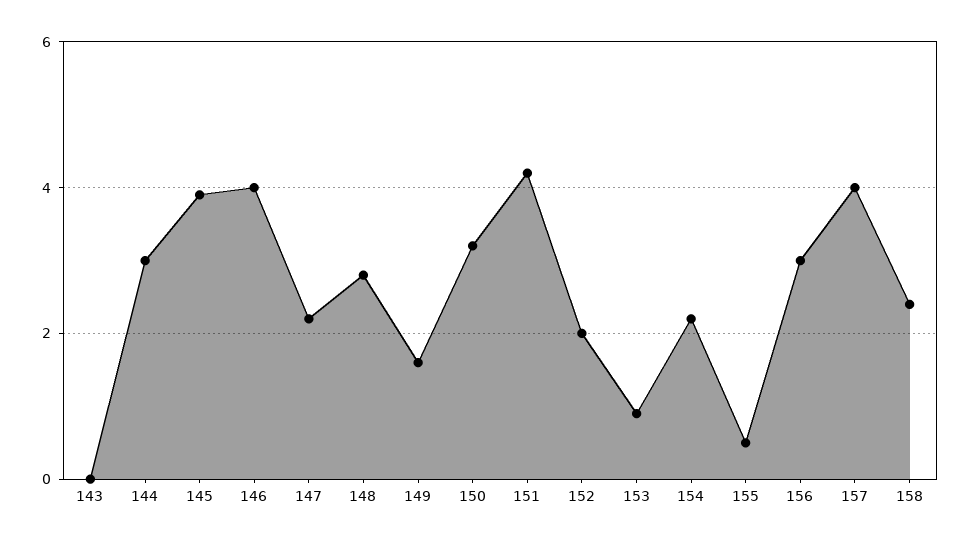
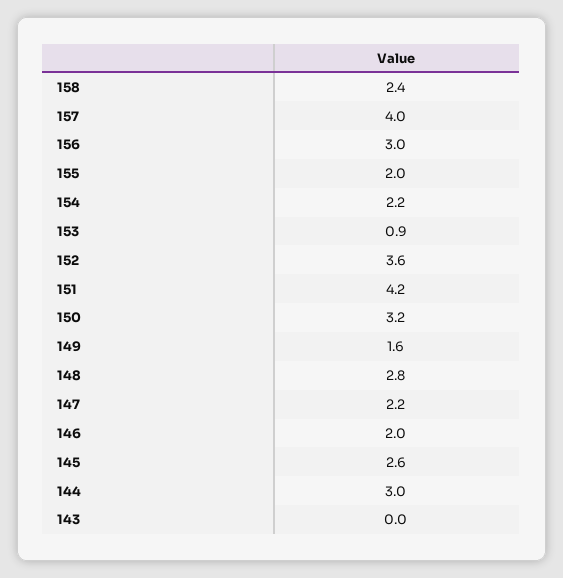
  {
    "143": 0,
    "144": 3,
-   "145": 4,
+   "145": 2.6,
-   "146": 4,
+   "146": 2,
    "147": 2.2,
    "148": 2.8,
    "149": 1.6,
    "150": 3.2,
    "151": 4.2,
-   "152": 2,
+   "152": 3.6,
    "153": 0.9,
    "154": 2.2,
-   "155": 0.5,
+   "155": 2,
    "156": 3,
    "157": 4,
    "158": 2.4
  }

